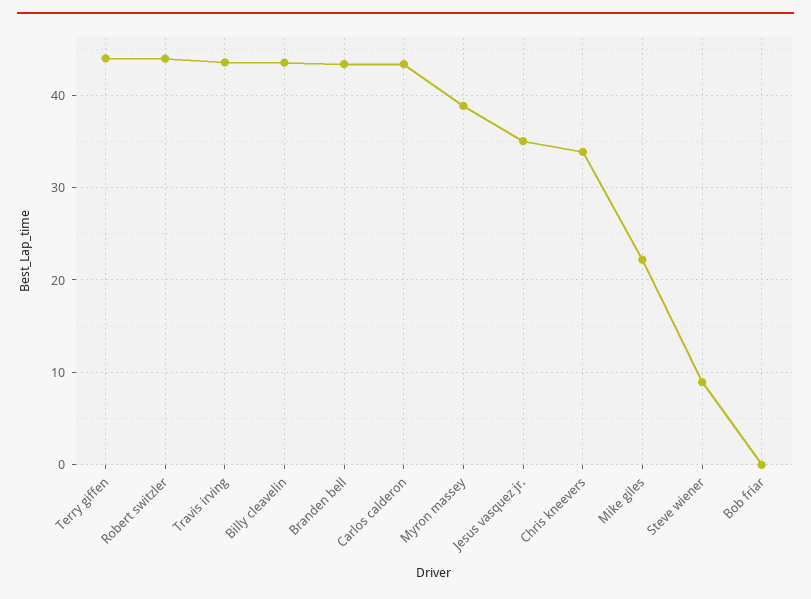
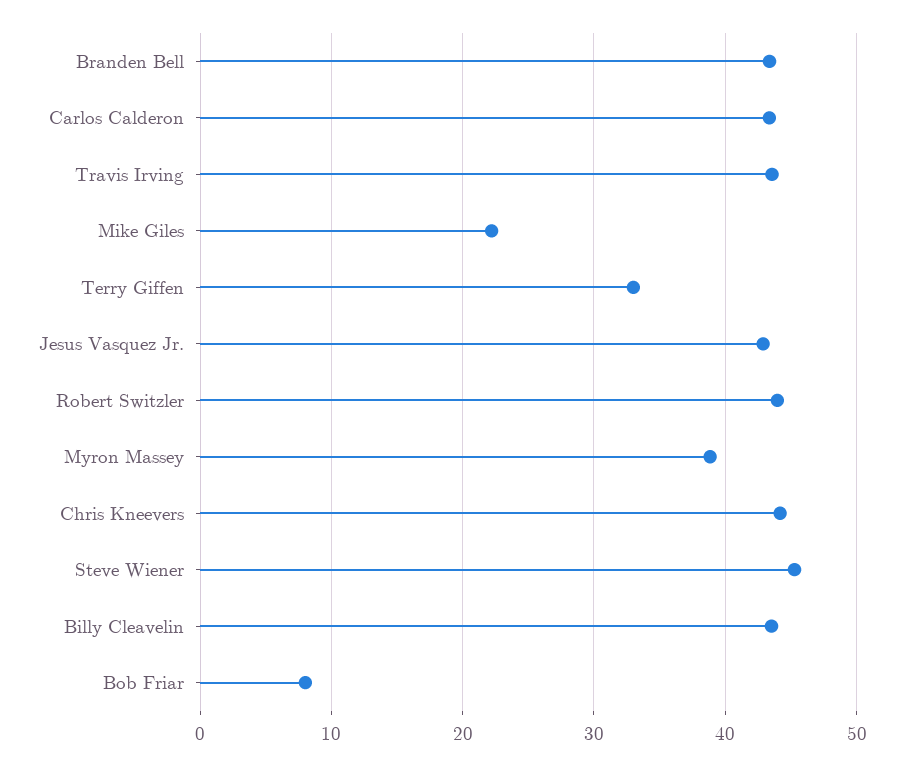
  {
-   "Terry giffen": 44,
+   "Terry giffen": 33,
    "Robert switzler": 44,
    "Travis irving": 44,
    "Billy cleavelin": 44,
    "Branden bell": 43,
    "Carlos calderon": 43,
    "Myron massey": 39,
-   "Jesus vasquez jr.": 35,
+   "Jesus vasquez jr.": 43,
-   "Chris kneevers": 34,
+   "Chris kneevers": 44,
    "Mike giles": 22,
-   "Steve wiener": 9,
+   "Steve wiener": 45,
-   "Bob friar": 0
+   "Bob friar": 8
  }

